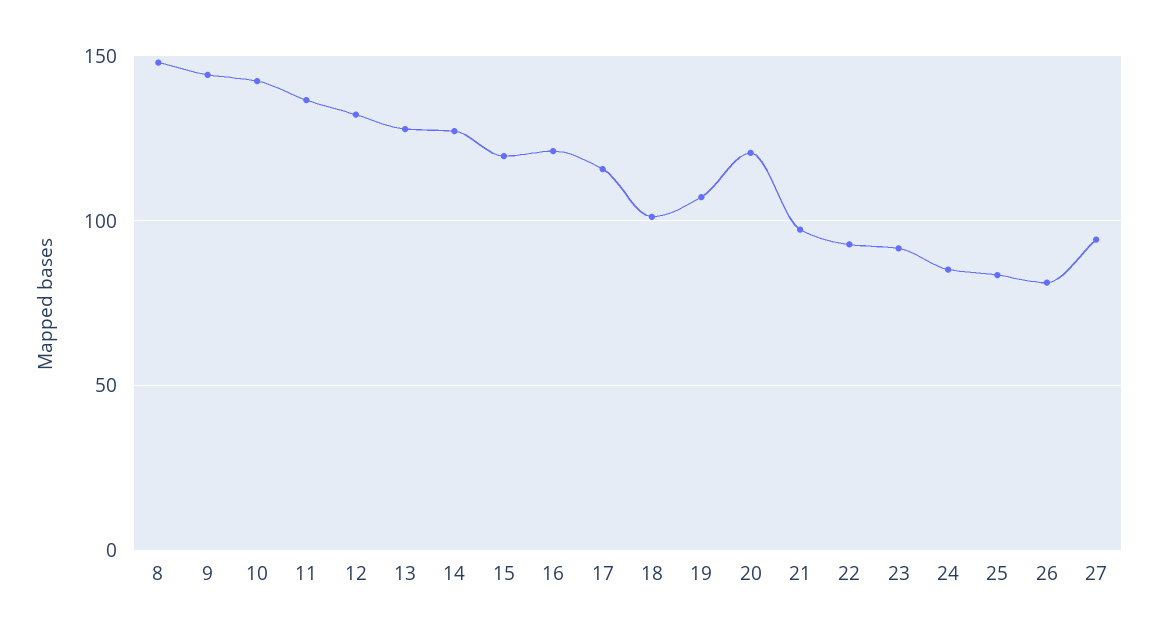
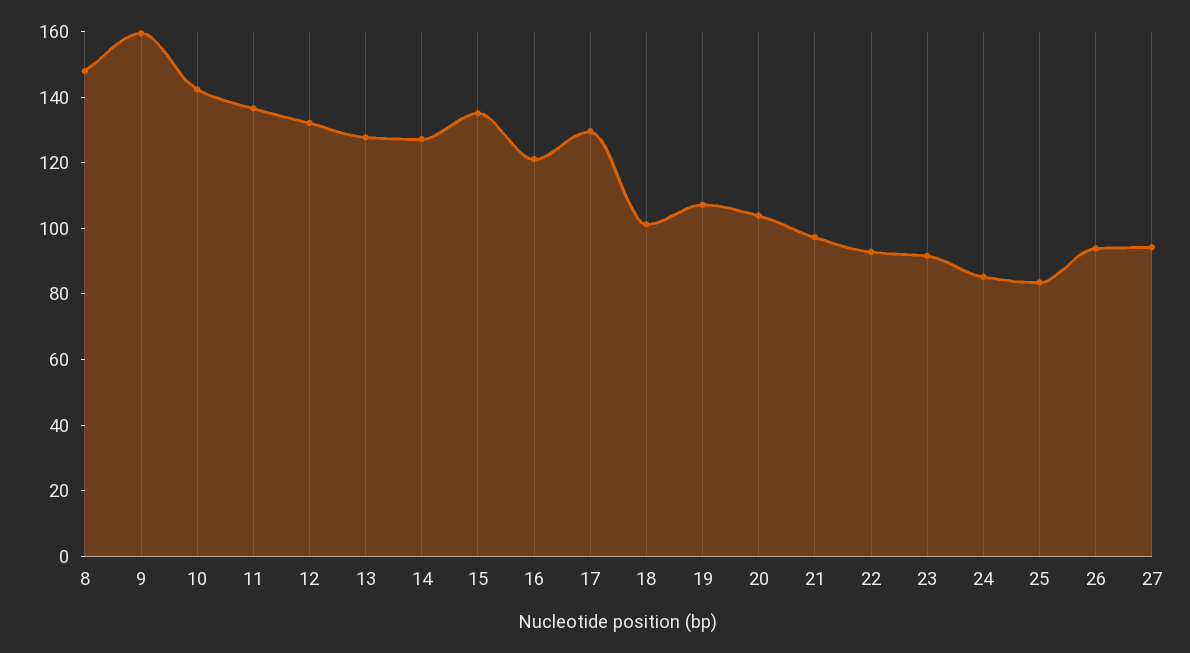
  {
    "8": 150,
-   "9": 145,
+   "9": 160,
    "10": 140,
    "11": 135,
    "12": 130,
    "13": 130,
    "14": 125,
-   "15": 120,
+   "15": 135,
    "16": 120,
-   "17": 115,
+   "17": 130,
    "18": 100,
    "19": 105,
-   "20": 120,
+   "20": 105,
    "21": 95,
    "22": 95,
    "23": 90,
    "24": 85,
    "25": 85,
-   "26": 80,
+   "26": 95,
    "27": 95
  }

